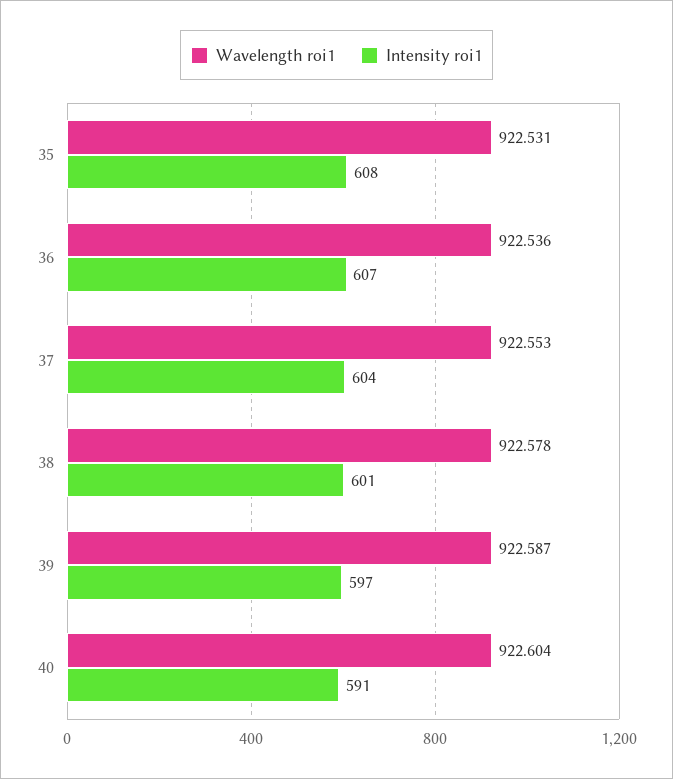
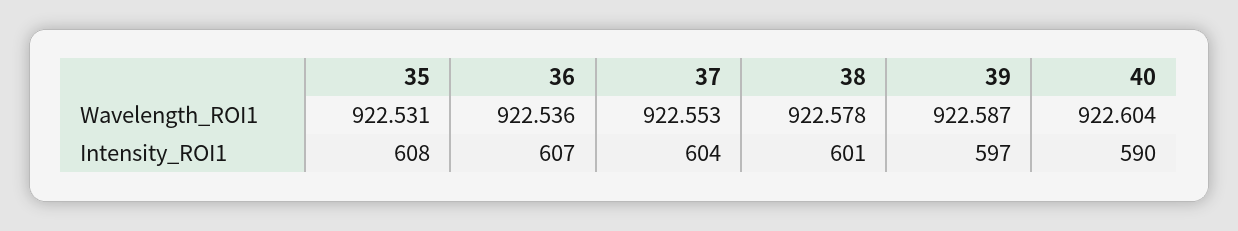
  {
    "Wavelength roi1": {
      "35": 922.531,
      "36": 922.536,
      "37": 922.553,
      "38": 922.578,
      "39": 922.587,
      "40": 922.604
    },
    "Intensity roi1": {
      "35": 608,
      "36": 607,
      "37": 604,
      "38": 601,
      "39": 597,
-     "40": 591
+     "40": 590
    }
  }

